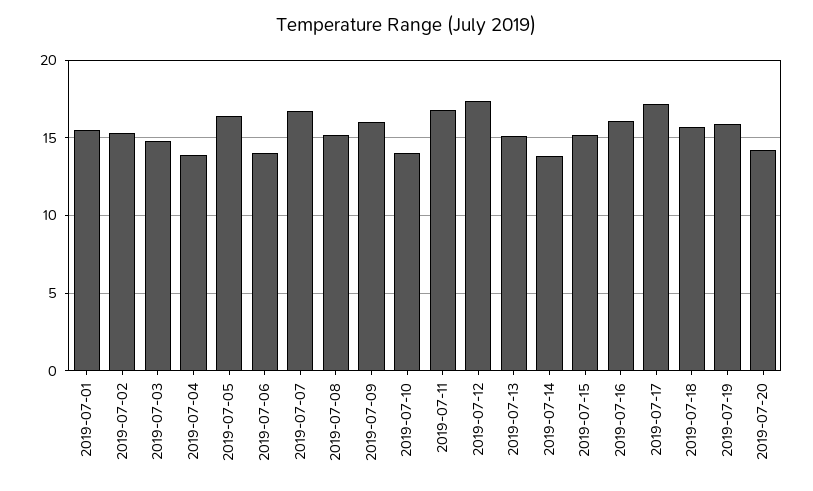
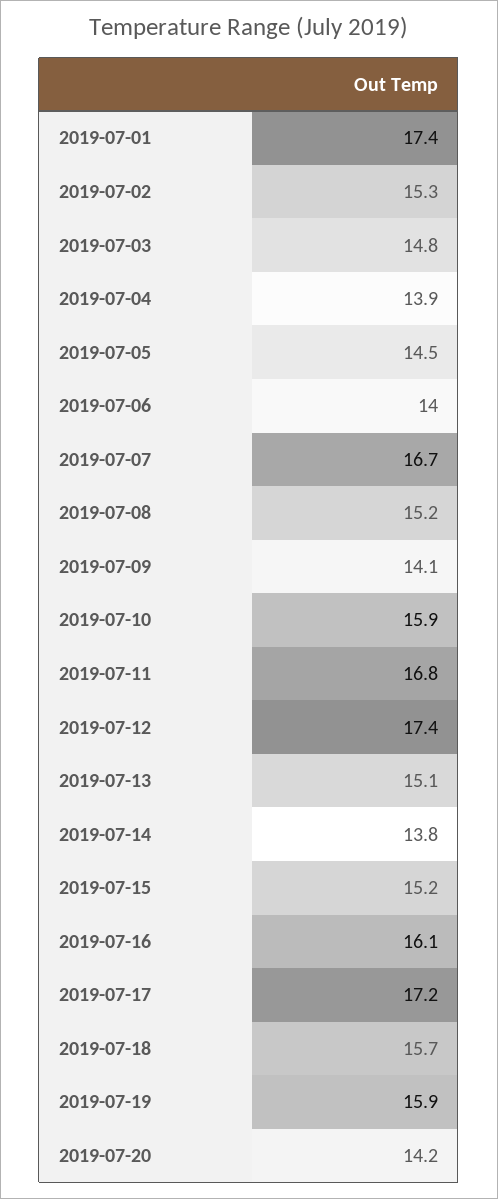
  {
-   "2019-07-01": 15.5,
+   "2019-07-01": 17.4,
    "2019-07-02": 15.3,
    "2019-07-03": 14.8,
    "2019-07-04": 13.9,
-   "2019-07-05": 16.5,
+   "2019-07-05": 14.5,
    "2019-07-06": 14,
    "2019-07-07": 16.7,
    "2019-07-08": 15.2,
-   "2019-07-09": 16,
+   "2019-07-09": 14.1,
-   "2019-07-10": 14,
+   "2019-07-10": 15.9,
    "2019-07-11": 16.8,
    "2019-07-12": 17.4,
    "2019-07-13": 15.1,
    "2019-07-14": 13.8,
    "2019-07-15": 15.2,
    "2019-07-16": 16.1,
    "2019-07-17": 17.2,
    "2019-07-18": 15.7,
    "2019-07-19": 15.9,
    "2019-07-20": 14.2
  }

